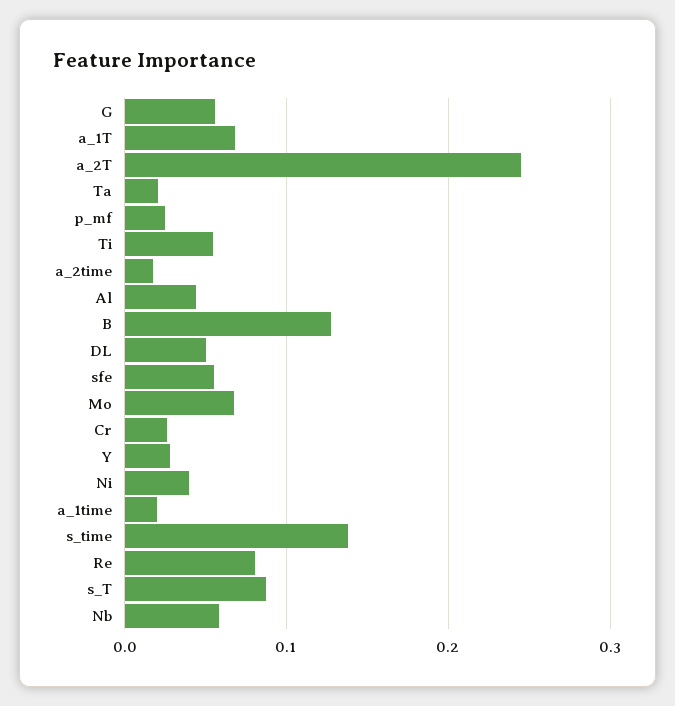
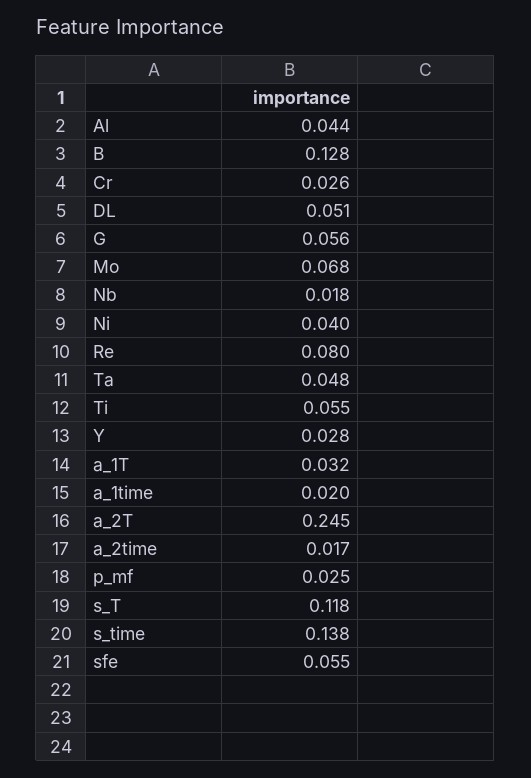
  {
    "G": 0.056,
-   "a_1T": 0.07,
+   "a_1T": 0.032,
    "a_2T": 0.245,
-   "Ta": 0.02,
+   "Ta": 0.048,
    "p_mf": 0.025,
    "Ti": 0.055,
    "a_2time": 0.017,
    "Al": 0.044,
    "B": 0.128,
    "DL": 0.051,
    "sfe": 0.055,
    "Mo": 0.068,
    "Cr": 0.026,
    "Y": 0.028,
    "Ni": 0.04,
    "a_1time": 0.02,
    "s_time": 0.138,
    "Re": 0.08,
-   "s_T": 0.09,
+   "s_T": 0.118,
-   "Nb": 0.06
+   "Nb": 0.018
  }

